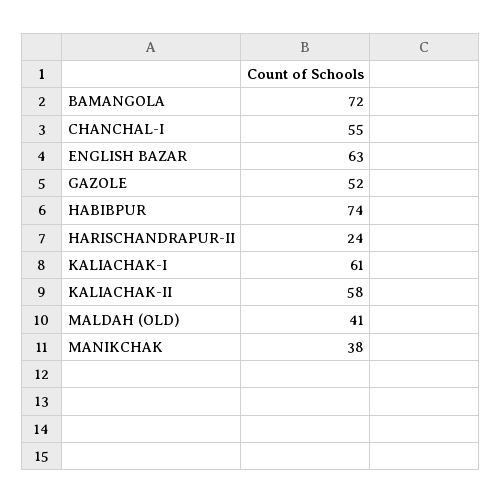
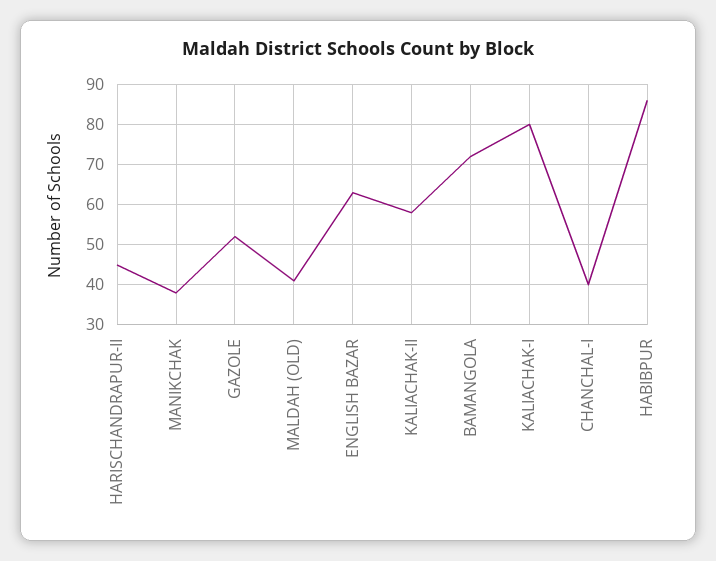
  {
    "BAMANGOLA": 72,
-   "CHANCHAL-I": 55,
+   "CHANCHAL-I": 40,
    "ENGLISH BAZAR": 63,
    "GAZOLE": 52,
-   "HABIBPUR": 74,
+   "HABIBPUR": 85,
-   "HARISCHANDRAPUR-II": 24,
+   "HARISCHANDRAPUR-II": 45,
-   "KALIACHAK-I": 61,
+   "KALIACHAK-I": 80,
    "KALIACHAK-II": 58,
    "MALDAH (OLD)": 41,
    "MANIKCHAK": 38
  }

